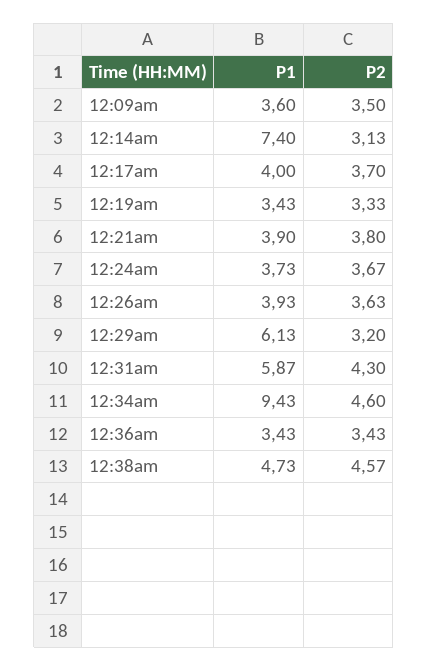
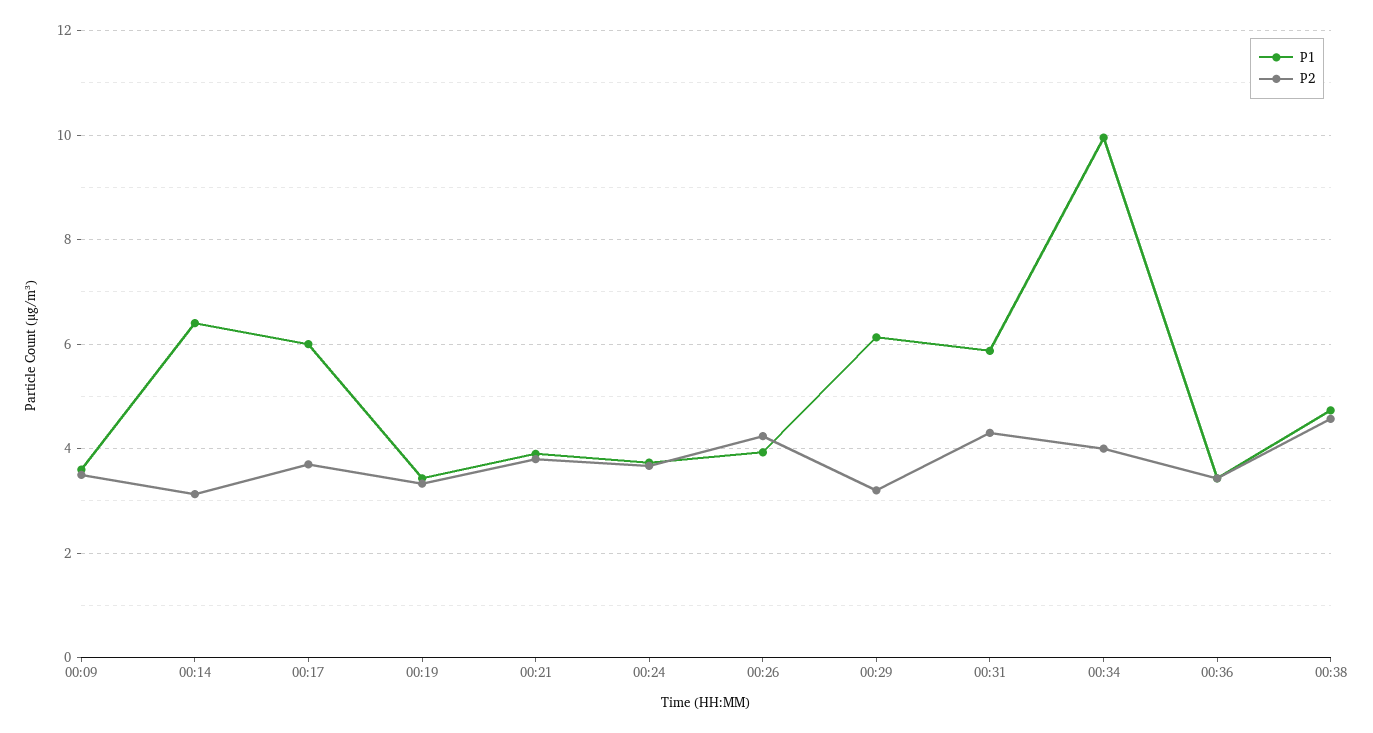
  {
    "P1": {
      "12:09am": 3.6,
-     "12:14am": 7.4,
+     "12:14am": 6.4,
-     "12:17am": 4,
+     "12:17am": 6,
      "12:19am": 3.43,
      "12:21am": 3.9,
      "12:24am": 3.73,
      "12:26am": 3.93,
      "12:29am": 6.13,
      "12:31am": 5.87,
-     "12:34am": 9.43,
+     "12:34am": 10,
      "12:36am": 3.43,
      "12:38am": 4.73
    },
    "P2": {
      "12:09am": 3.5,
      "12:14am": 3.13,
      "12:17am": 3.7,
      "12:19am": 3.33,
      "12:21am": 3.8,
      "12:24am": 3.67,
-     "12:26am": 3.63,
+     "12:26am": 4.2,
      "12:29am": 3.2,
      "12:31am": 4.3,
-     "12:34am": 4.6,
+     "12:34am": 4,
      "12:36am": 3.43,
      "12:38am": 4.57
    }
  }

